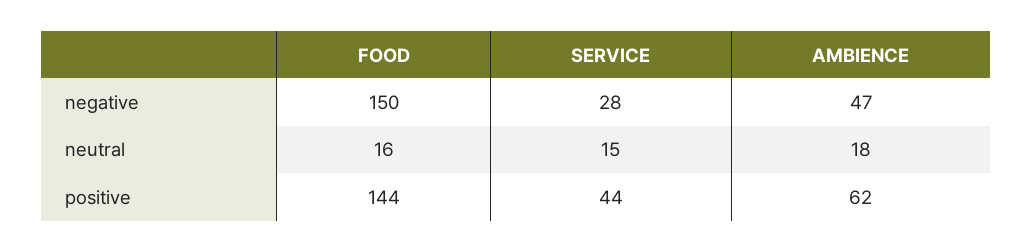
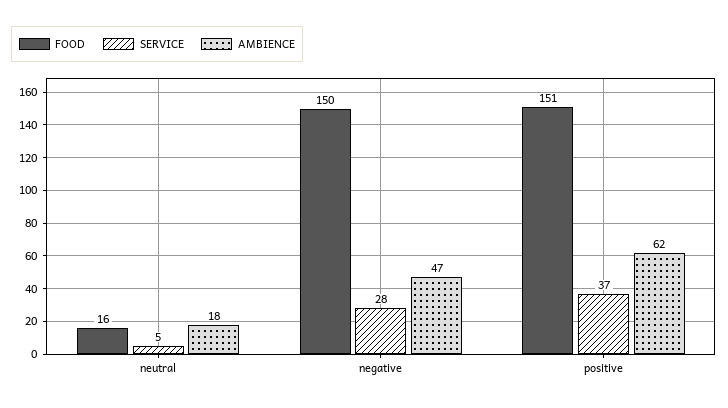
  {
    "FOOD": {
      "negative": 150,
      "neutral": 16,
-     "positive": 144
+     "positive": 151
    },
    "SERVICE": {
      "negative": 28,
-     "neutral": 15,
+     "neutral": 5,
-     "positive": 44
+     "positive": 37
    },
    "AMBIENCE": {
      "negative": 47,
      "neutral": 18,
      "positive": 62
    }
  }

